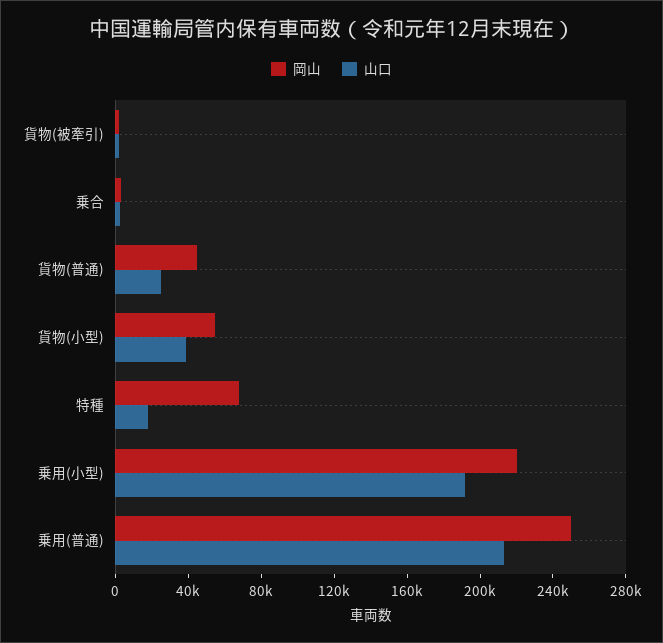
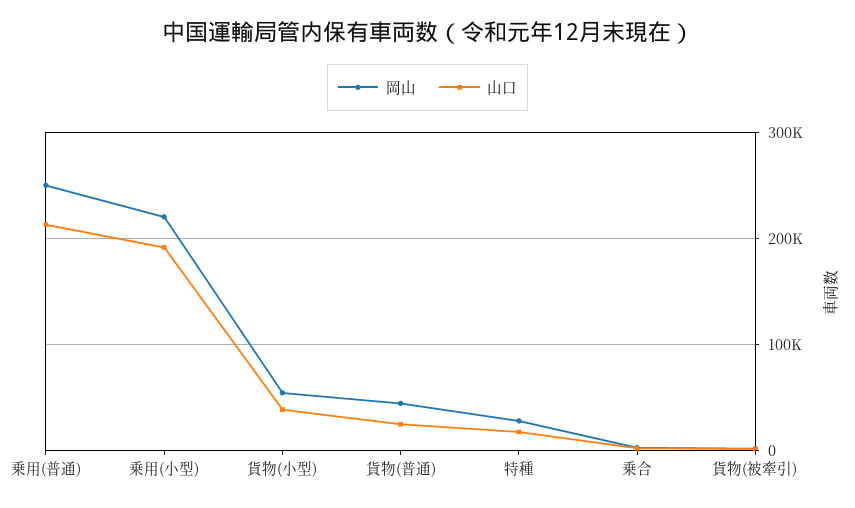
  {
    "岡山": {
      "貨物(被牽引)": 0,
      "乗合": 0,
      "貨物(普通)": 40000,
      "貨物(小型)": 50000,
-     "特種": 70000,
+     "特種": 30000,
      "乗用(小型)": 220000,
      "乗用(普通)": 250000
    },
    "山口": {
      "貨物(被牽引)": 0,
      "乗合": 0,
      "貨物(普通)": 30000,
      "貨物(小型)": 40000,
      "特種": 20000,
      "乗用(小型)": 190000,
      "乗用(普通)": 210000
    }
  }

